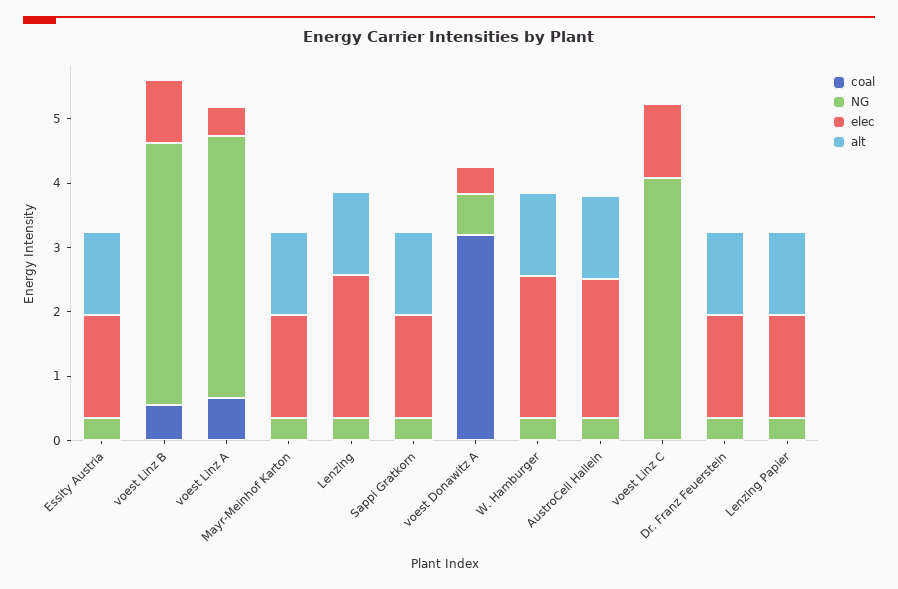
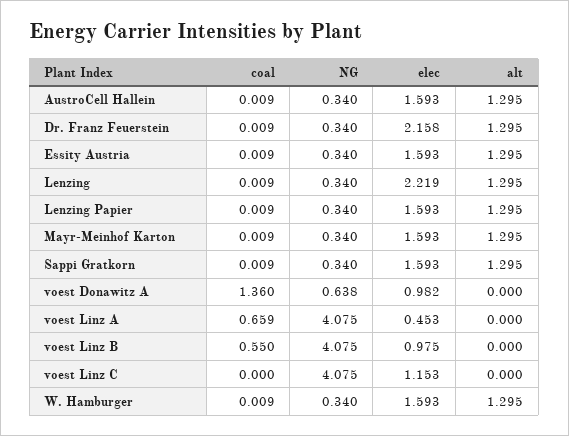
  {
    "coal": {
      "Essity Austria": 0.009,
      "voest Linz B": 0.55,
      "voest Linz A": 0.659,
      "Mayr-Meinhof Karton": 0.009,
      "Lenzing": 0.009,
      "Sappi Gratkorn": 0.009,
-     "voest Donawitz A": 3.2,
+     "voest Donawitz A": 1.36,
      "W. Hamburger": 0.009,
      "AustroCell Hallein": 0.009,
      "voest Linz C": 0,
      "Dr. Franz Feuerstein": 0.009,
      "Lenzing Papier": 0.009
    },
    "NG": {
      "Essity Austria": 0.34,
      "voest Linz B": 4.075,
      "voest Linz A": 4.075,
      "Mayr-Meinhof Karton": 0.34,
      "Lenzing": 0.34,
      "Sappi Gratkorn": 0.34,
      "voest Donawitz A": 0.638,
      "W. Hamburger": 0.34,
      "AustroCell Hallein": 0.34,
      "voest Linz C": 4.075,
      "Dr. Franz Feuerstein": 0.34,
      "Lenzing Papier": 0.34
    },
    "elec": {
      "Essity Austria": 1.593,
      "voest Linz B": 0.975,
      "voest Linz A": 0.453,
      "Mayr-Meinhof Karton": 1.593,
      "Lenzing": 2.219,
      "Sappi Gratkorn": 1.593,
-     "voest Donawitz A": 0.4,
+     "voest Donawitz A": 0.982,
-     "W. Hamburger": 2.2,
+     "W. Hamburger": 1.593,
-     "AustroCell Hallein": 2.2,
+     "AustroCell Hallein": 1.593,
      "voest Linz C": 1.153,
-     "Dr. Franz Feuerstein": 1.6,
+     "Dr. Franz Feuerstein": 2.158,
      "Lenzing Papier": 1.593
    },
    "alt": {
      "Essity Austria": 1.295,
      "voest Linz B": 0,
      "voest Linz A": 0,
      "Mayr-Meinhof Karton": 1.295,
      "Lenzing": 1.295,
      "Sappi Gratkorn": 1.295,
      "voest Donawitz A": 0,
      "W. Hamburger": 1.295,
      "AustroCell Hallein": 1.295,
      "voest Linz C": 0,
      "Dr. Franz Feuerstein": 1.295,
      "Lenzing Papier": 1.295
    }
  }

